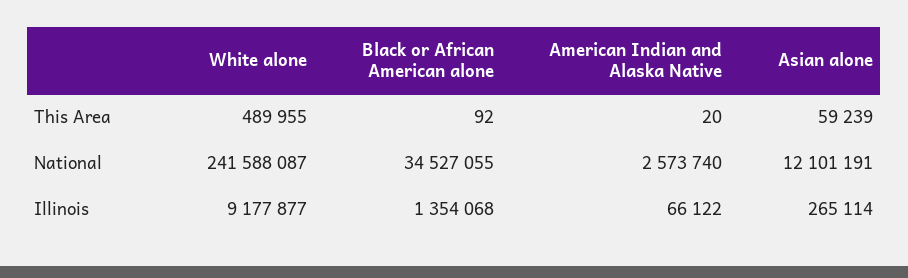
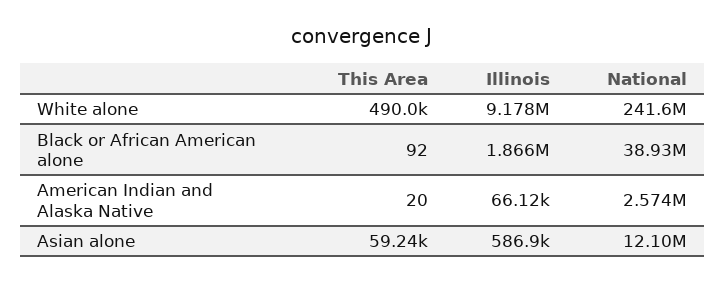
  {
    "White alone": {
      "This Area": 489955,
      "National": 241588087,
      "Illinois": 9177877
    },
    "Black or African American alone": {
      "This Area": 92,
-     "National": 34527055,
+     "National": 38930000,
-     "Illinois": 1354068
+     "Illinois": 1866000
    },
    "American Indian and Alaska Native": {
      "This Area": 20,
      "National": 2573740,
      "Illinois": 66122
    },
    "Asian alone": {
      "This Area": 59239,
      "National": 12101191,
-     "Illinois": 265114
+     "Illinois": 586900
    }
  }

